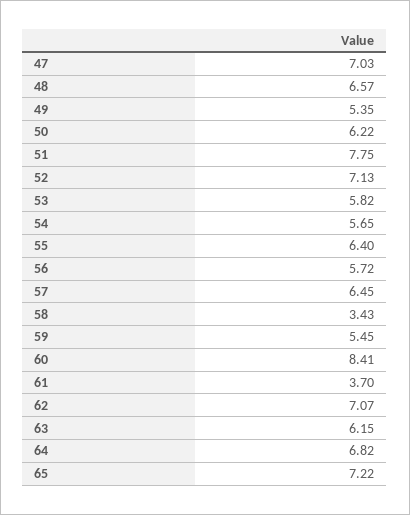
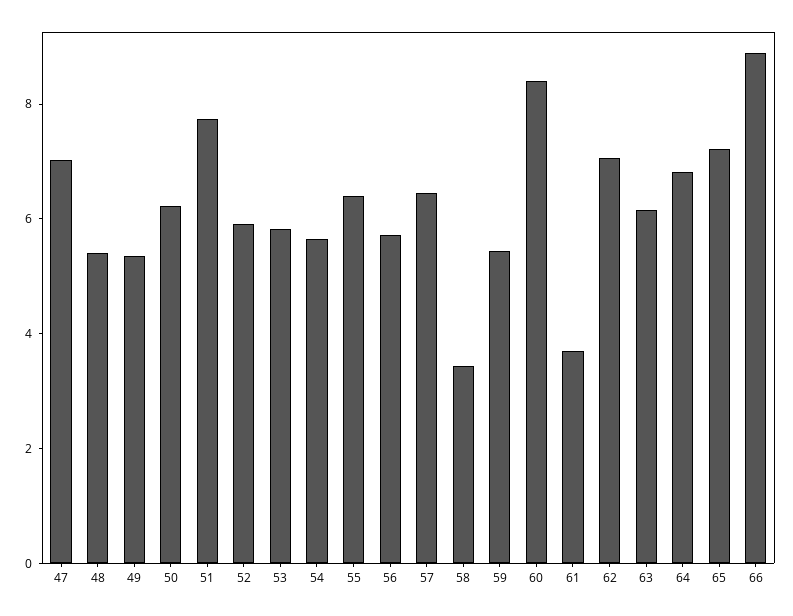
  {
    "47": 7.03,
-   "48": 6.57,
+   "48": 5.5,
    "49": 5.35,
    "50": 6.22,
    "51": 7.75,
-   "52": 7.13,
+   "52": 6,
    "53": 5.82,
    "54": 5.65,
    "55": 6.4,
    "56": 5.72,
    "57": 6.45,
    "58": 3.43,
    "59": 5.45,
    "60": 8.41,
    "61": 3.7,
    "62": 7.07,
    "63": 6.15,
    "64": 6.82,
-   "65": 7.22
+   "65": 7.22,
+   "66": 9
  }

